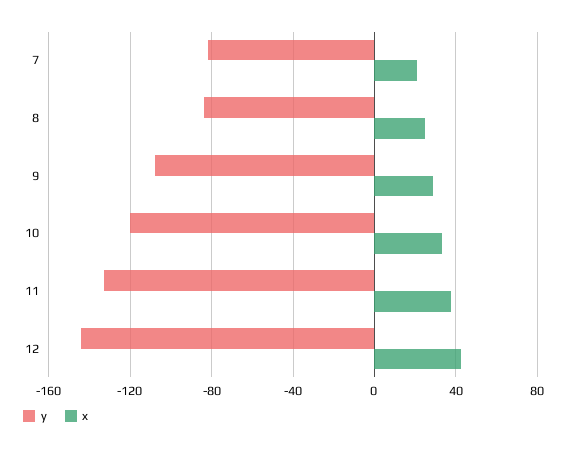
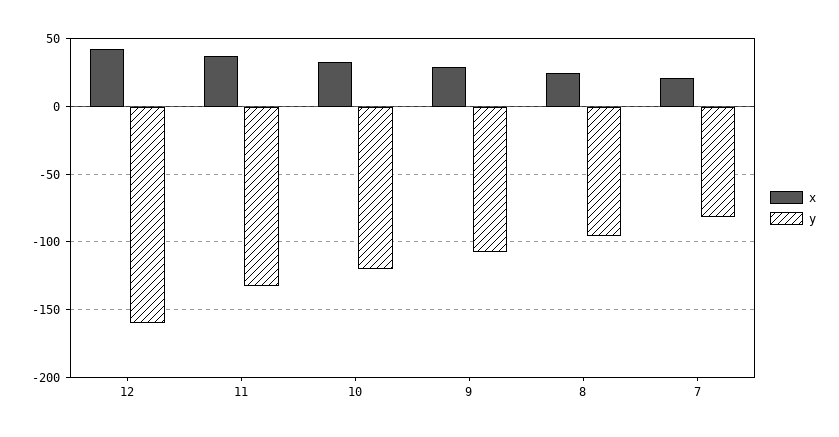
  {
    "y": {
      "7": -80,
-     "8": -85,
+     "8": -95,
      "9": -110,
      "10": -120,
      "11": -135,
-     "12": -145
+     "12": -160
    },
    "x": {
      "7": 20,
      "8": 25,
      "9": 30,
      "10": 35,
      "11": 35,
      "12": 45
    }
  }

